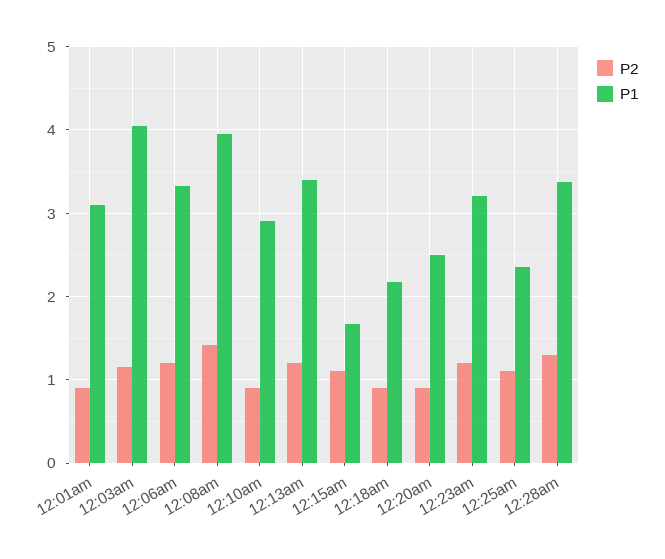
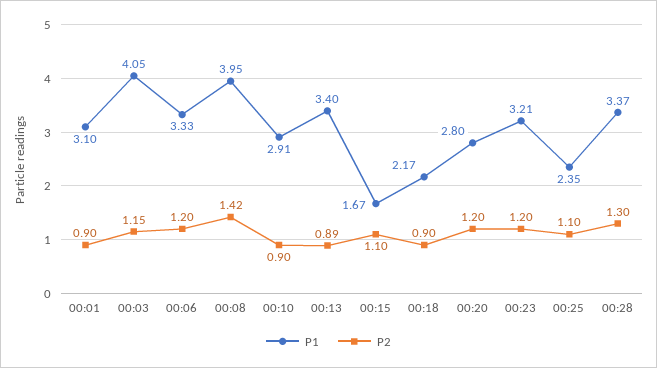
  {
    "P2": {
      "12:01am": 0.9,
      "12:03am": 1.15,
      "12:06am": 1.2,
      "12:08am": 1.42,
      "12:10am": 0.9,
-     "12:13am": 1.2,
+     "12:13am": 0.89,
      "12:15am": 1.1,
      "12:18am": 0.9,
-     "12:20am": 0.9,
+     "12:20am": 1.2,
      "12:23am": 1.2,
      "12:25am": 1.1,
      "12:28am": 1.3
    },
    "P1": {
      "12:01am": 3.1,
      "12:03am": 4.05,
      "12:06am": 3.33,
      "12:08am": 3.95,
      "12:10am": 2.91,
      "12:13am": 3.4,
      "12:15am": 1.67,
      "12:18am": 2.17,
-     "12:20am": 2.5,
+     "12:20am": 2.8,
      "12:23am": 3.21,
      "12:25am": 2.35,
      "12:28am": 3.37
    }
  }

